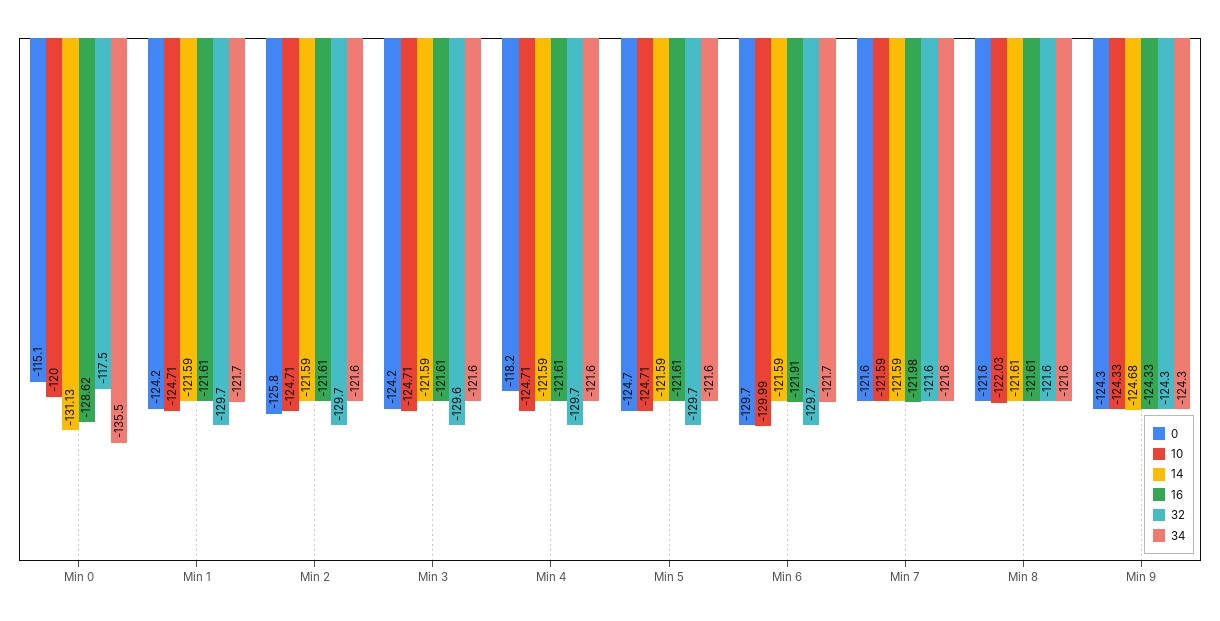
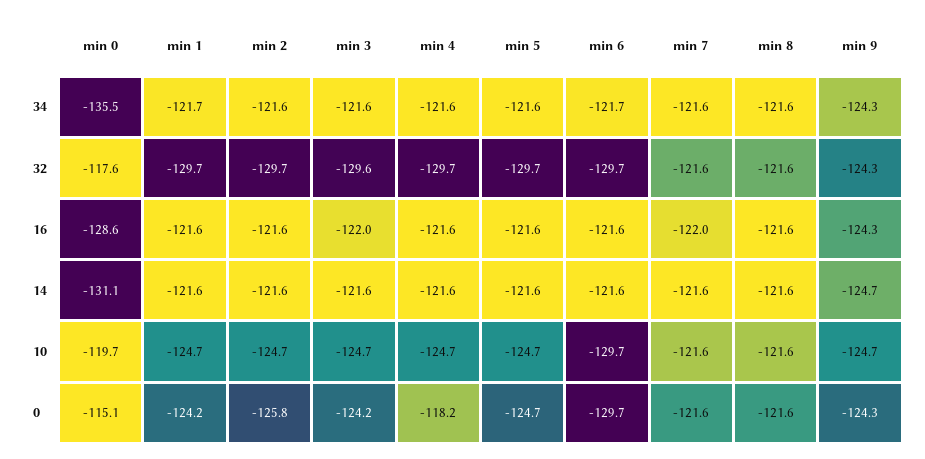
  {
    "0": {
      "Min 0": -115.1,
      "Min 1": -124.2,
      "Min 2": -125.8,
      "Min 3": -124.2,
      "Min 4": -118.2,
      "Min 5": -124.7,
      "Min 6": -129.7,
      "Min 7": -121.6,
      "Min 8": -121.6,
      "Min 9": -124.3
    },
    "10": {
-     "Min 0": -120,
+     "Min 0": -119.7,
      "Min 1": -124.71,
      "Min 2": -124.71,
      "Min 3": -124.71,
      "Min 4": -124.71,
      "Min 5": -124.71,
-     "Min 6": -129.99,
+     "Min 6": -129.7,
      "Min 7": -121.59,
-     "Min 8": -122.03,
+     "Min 8": -121.6,
-     "Min 9": -124.33
+     "Min 9": -124.7
    },
    "14": {
      "Min 0": -131.13,
      "Min 1": -121.59,
      "Min 2": -121.59,
      "Min 3": -121.59,
      "Min 4": -121.59,
      "Min 5": -121.59,
      "Min 6": -121.59,
      "Min 7": -121.59,
      "Min 8": -121.61,
      "Min 9": -124.68
    },
    "16": {
      "Min 0": -128.62,
      "Min 1": -121.61,
      "Min 2": -121.61,
-     "Min 3": -121.61,
+     "Min 3": -122,
      "Min 4": -121.61,
      "Min 5": -121.61,
-     "Min 6": -121.91,
+     "Min 6": -121.6,
      "Min 7": -121.98,
      "Min 8": -121.61,
      "Min 9": -124.33
    },
    "32": {
-     "Min 0": -117.5,
+     "Min 0": -117.6,
      "Min 1": -129.7,
      "Min 2": -129.7,
      "Min 3": -129.6,
      "Min 4": -129.7,
      "Min 5": -129.7,
      "Min 6": -129.7,
      "Min 7": -121.6,
      "Min 8": -121.6,
      "Min 9": -124.3
    },
    "34": {
      "Min 0": -135.5,
      "Min 1": -121.7,
      "Min 2": -121.6,
      "Min 3": -121.6,
      "Min 4": -121.6,
      "Min 5": -121.6,
      "Min 6": -121.7,
      "Min 7": -121.6,
      "Min 8": -121.6,
      "Min 9": -124.3
    }
  }

